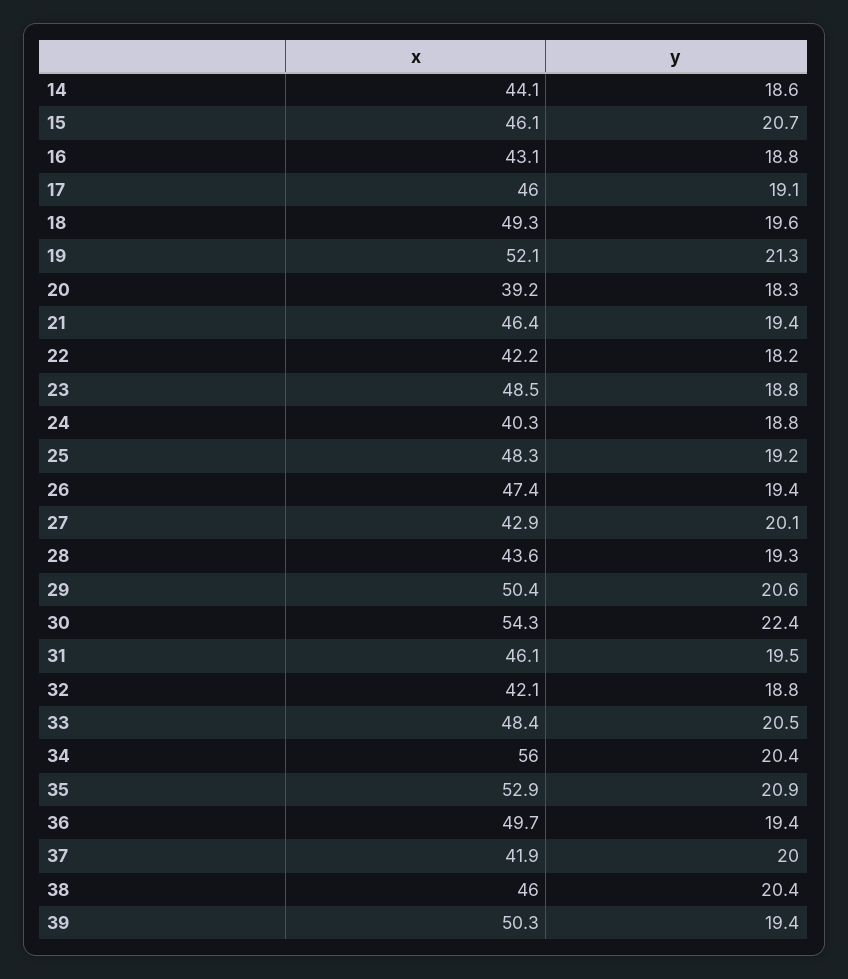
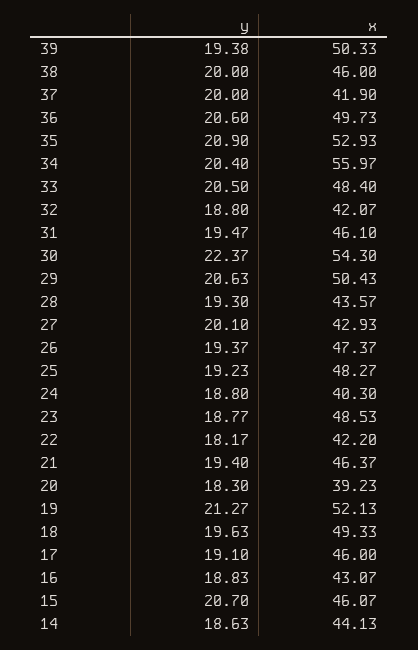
  {
    "x": {
      "14": 44.13,
      "15": 46.07,
      "16": 43.07,
      "17": 46,
      "18": 49.33,
      "19": 52.13,
      "20": 39.23,
      "21": 46.37,
      "22": 42.2,
      "23": 48.53,
      "24": 40.3,
      "25": 48.27,
      "26": 47.37,
      "27": 42.93,
      "28": 43.57,
      "29": 50.43,
      "30": 54.3,
      "31": 46.1,
      "32": 42.07,
      "33": 48.4,
      "34": 55.97,
      "35": 52.93,
      "36": 49.73,
      "37": 41.9,
      "38": 46,
      "39": 50.33
    },
    "y": {
      "14": 18.63,
      "15": 20.7,
      "16": 18.83,
      "17": 19.1,
      "18": 19.63,
      "19": 21.27,
      "20": 18.3,
      "21": 19.4,
      "22": 18.17,
      "23": 18.77,
      "24": 18.8,
      "25": 19.23,
      "26": 19.37,
      "27": 20.1,
      "28": 19.3,
      "29": 20.63,
      "30": 22.37,
      "31": 19.47,
      "32": 18.8,
      "33": 20.5,
      "34": 20.4,
      "35": 20.9,
-     "36": 19.4,
+     "36": 20.6,
      "37": 20,
-     "38": 20.4,
+     "38": 20,
      "39": 19.38
    }
  }

